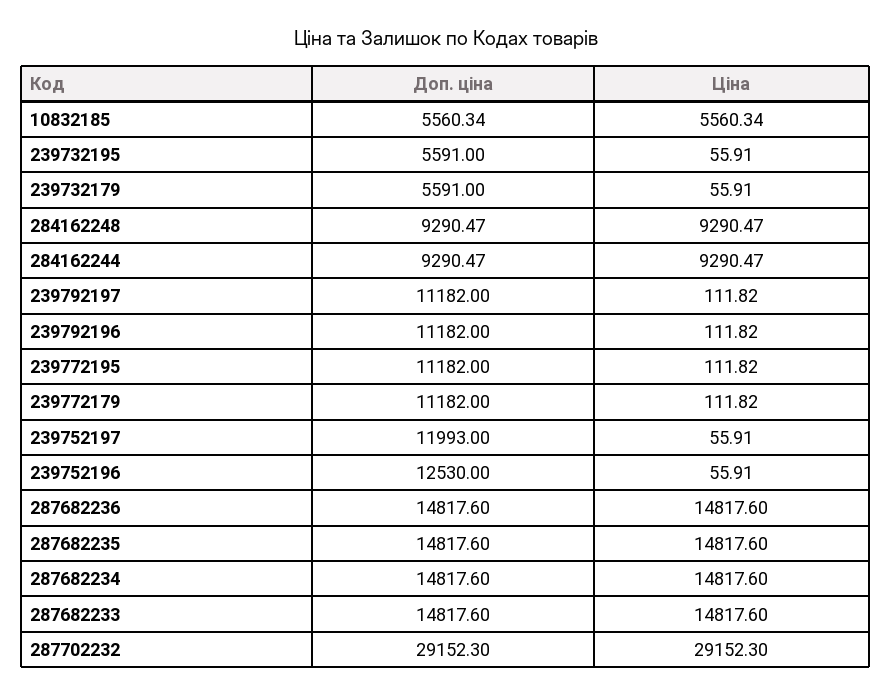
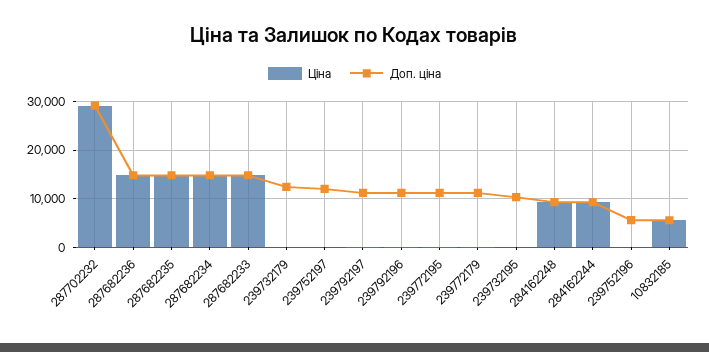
  {
    "Доп. ціна": {
      "10832185": 5560.34,
-     "239732195": 5591,
+     "239732195": 10000,
-     "239732179": 5591,
+     "239732179": 12000,
      "284162248": 9290.47,
      "284162244": 9290.47,
      "239792197": 11182,
      "239792196": 11182,
      "239772195": 11182,
      "239772179": 11182,
      "239752197": 11993,
-     "239752196": 12530,
+     "239752196": 6000,
      "287682236": 14817.6,
      "287682235": 14817.6,
      "287682234": 14817.6,
      "287682233": 14817.6,
      "287702232": 29152.3
    },
    "Ціна": {
      "10832185": 5560.34,
      "239732195": 55.91,
      "239732179": 55.91,
      "284162248": 9290.47,
      "284162244": 9290.47,
      "239792197": 111.82,
      "239792196": 111.82,
      "239772195": 111.82,
      "239772179": 111.82,
      "239752197": 55.91,
      "239752196": 55.91,
      "287682236": 14817.6,
      "287682235": 14817.6,
      "287682234": 14817.6,
      "287682233": 14817.6,
      "287702232": 29152.3
    }
  }

